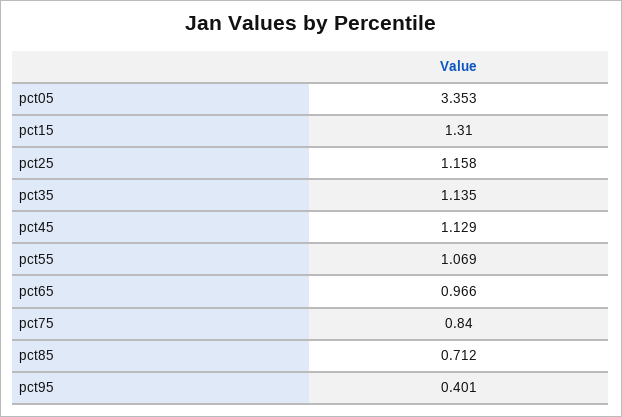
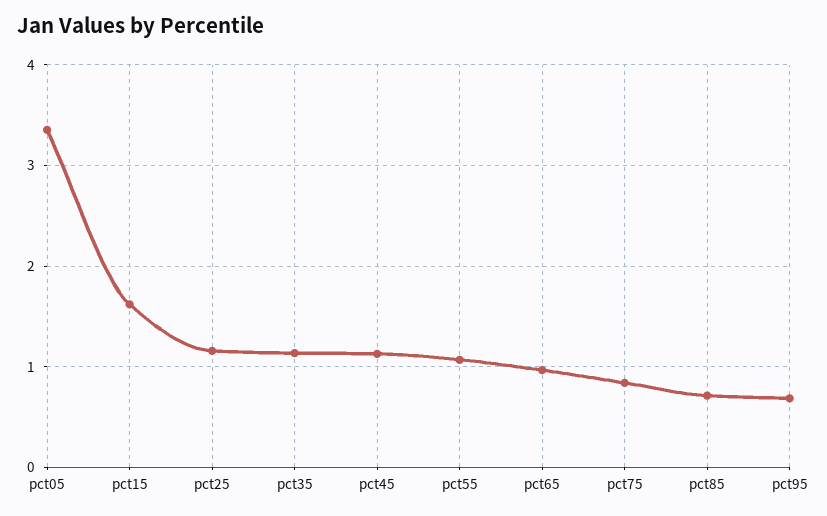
  {
    "pct05": 3.353,
-   "pct15": 1.31,
+   "pct15": 1.6,
    "pct25": 1.158,
    "pct35": 1.135,
    "pct45": 1.129,
    "pct55": 1.069,
    "pct65": 0.966,
    "pct75": 0.84,
    "pct85": 0.712,
-   "pct95": 0.401
+   "pct95": 0.7
  }

